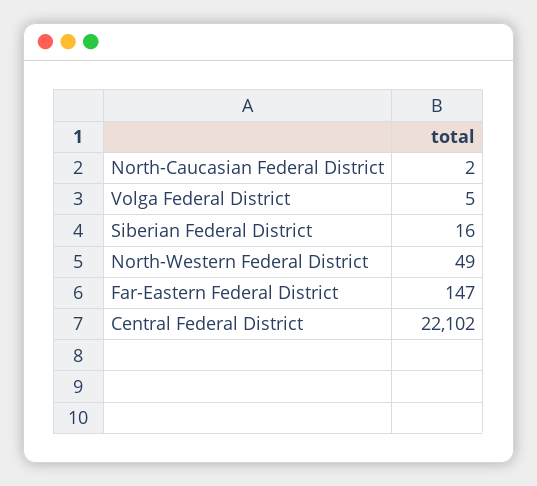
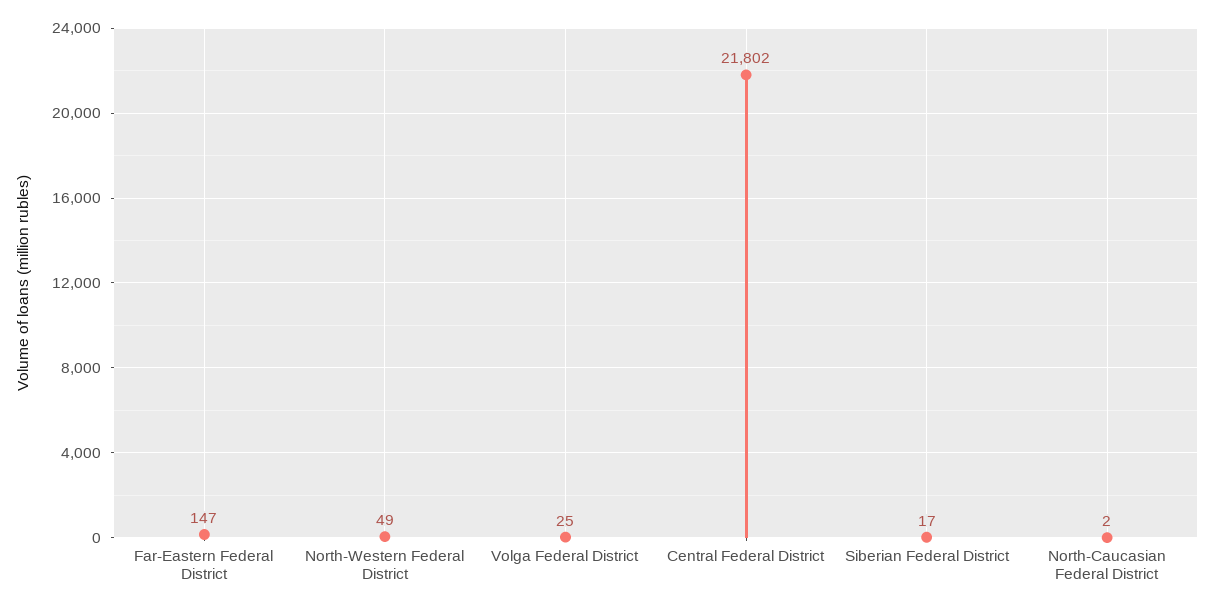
  {
    "North-Caucasian Federal District": 2,
-   "Volga Federal District": 5,
+   "Volga Federal District": 25,
-   "Siberian Federal District": 16,
+   "Siberian Federal District": 17,
    "North-Western Federal District": 49,
    "Far-Eastern Federal District": 147,
-   "Central Federal District": 22102
+   "Central Federal District": 21802
  }

